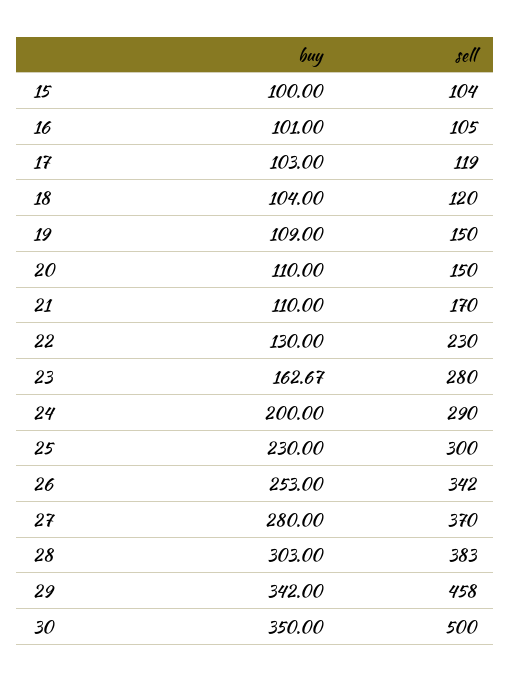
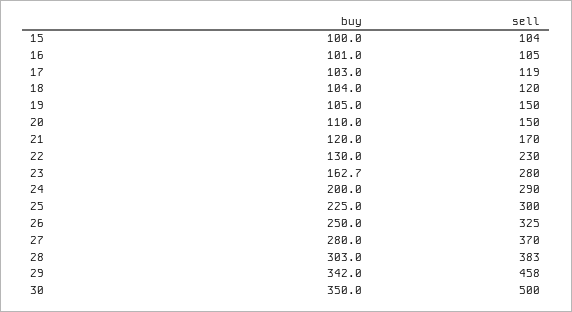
  {
    "buy": {
      "15": 100,
      "16": 101,
      "17": 103,
      "18": 104,
-     "19": 109,
+     "19": 105,
      "20": 110,
-     "21": 110,
+     "21": 120,
      "22": 130,
      "23": 162.67,
      "24": 200,
-     "25": 230,
+     "25": 225,
-     "26": 253,
+     "26": 250,
      "27": 280,
      "28": 303,
      "29": 342,
      "30": 350
    },
    "sell": {
      "15": 104,
      "16": 105,
      "17": 119,
      "18": 120,
      "19": 150,
      "20": 150,
      "21": 170,
      "22": 230,
      "23": 280,
      "24": 290,
      "25": 300,
-     "26": 342,
+     "26": 325,
      "27": 370,
      "28": 383,
      "29": 458,
      "30": 500
    }
  }

